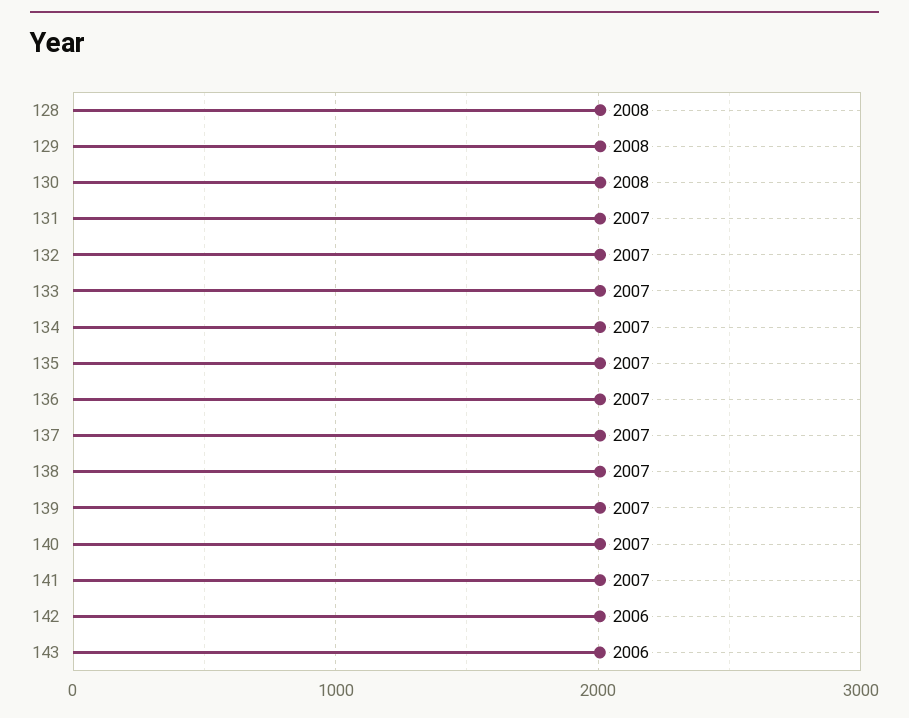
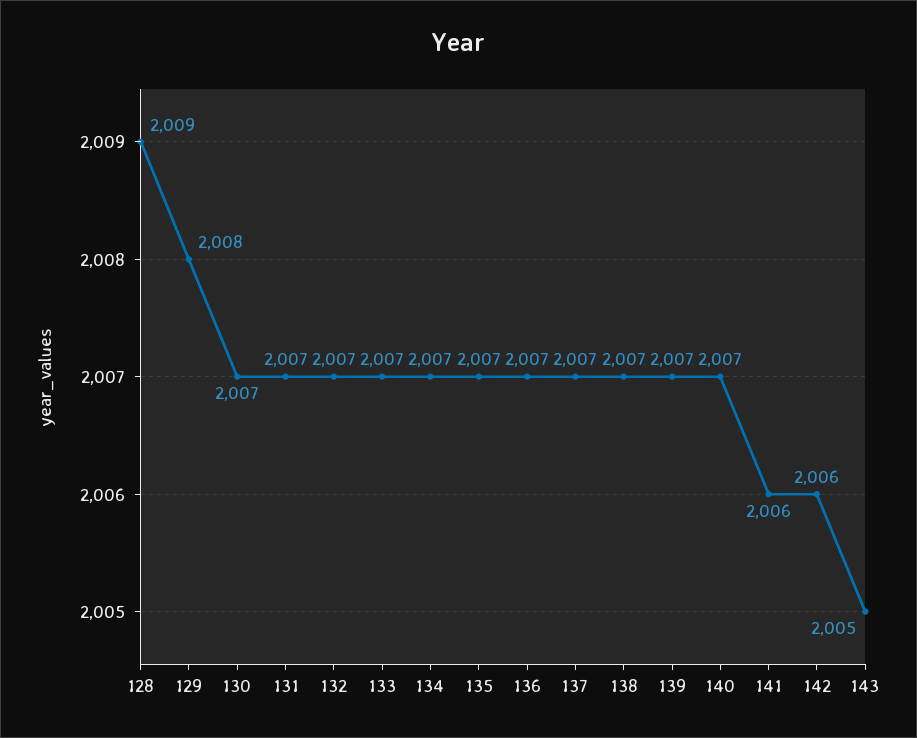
  {
-   "128": 2008,
+   "128": 2009,
    "129": 2008,
-   "130": 2008,
+   "130": 2007,
    "131": 2007,
    "132": 2007,
    "133": 2007,
    "134": 2007,
    "135": 2007,
    "136": 2007,
    "137": 2007,
    "138": 2007,
    "139": 2007,
    "140": 2007,
-   "141": 2007,
+   "141": 2006,
    "142": 2006,
-   "143": 2006
+   "143": 2005
  }

